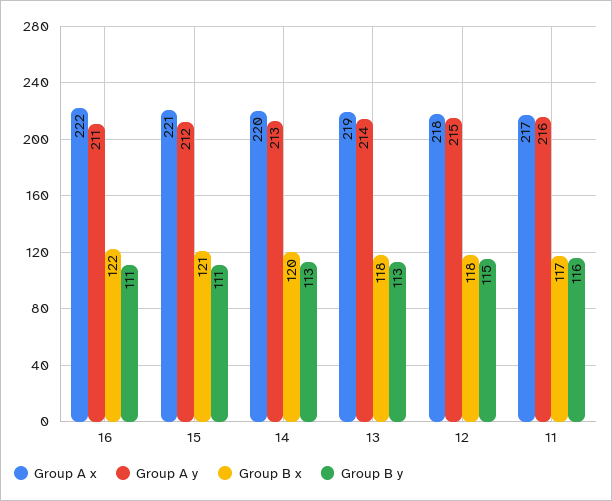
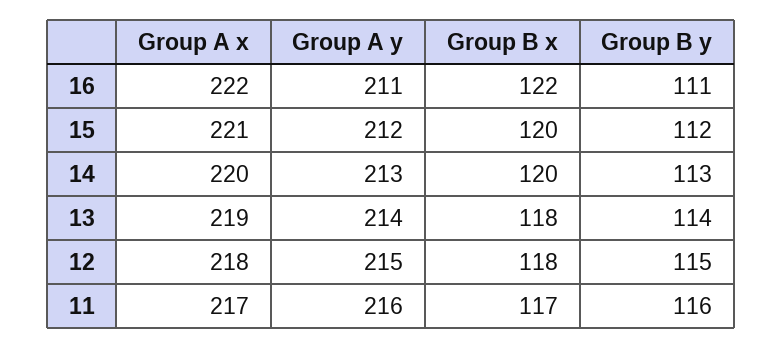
  {
    "Group A x": {
      "16": 222,
      "15": 221,
      "14": 220,
      "13": 219,
      "12": 218,
      "11": 217
    },
    "Group A y": {
      "16": 211,
      "15": 212,
      "14": 213,
      "13": 214,
      "12": 215,
      "11": 216
    },
    "Group B x": {
      "16": 122,
-     "15": 121,
+     "15": 120,
      "14": 120,
      "13": 118,
      "12": 118,
      "11": 117
    },
    "Group B y": {
      "16": 111,
-     "15": 111,
+     "15": 112,
      "14": 113,
-     "13": 113,
+     "13": 114,
      "12": 115,
      "11": 116
    }
  }

